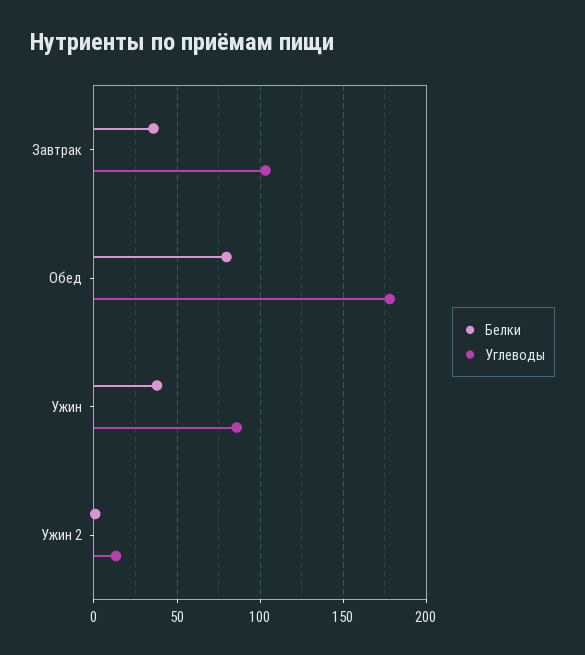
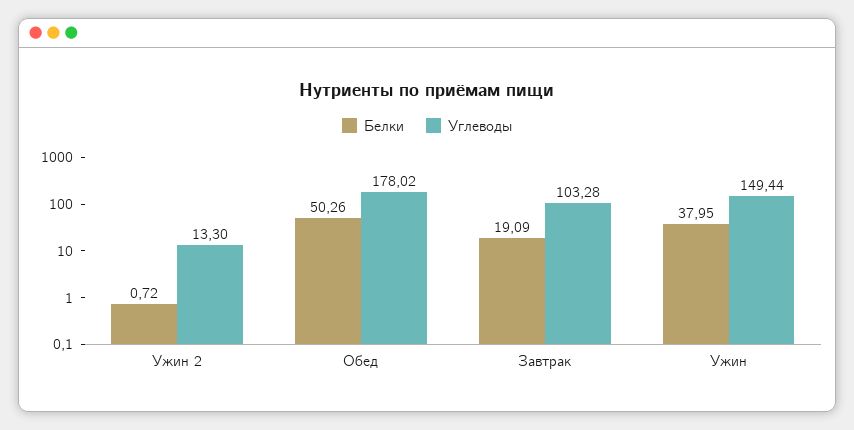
  {
    "Белки": {
-     "Завтрак": 35,
+     "Завтрак": 19.09,
-     "Обед": 80,
+     "Обед": 50.26,
      "Ужин": 37.95,
      "Ужин 2": 0.72
    },
    "Углеводы": {
      "Завтрак": 103.28,
      "Обед": 178.02,
-     "Ужин": 85,
+     "Ужин": 149.44,
      "Ужин 2": 13.3
    }
  }

